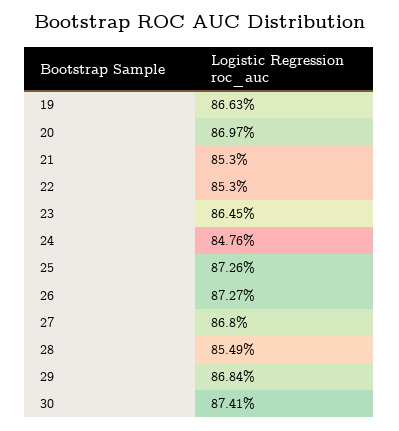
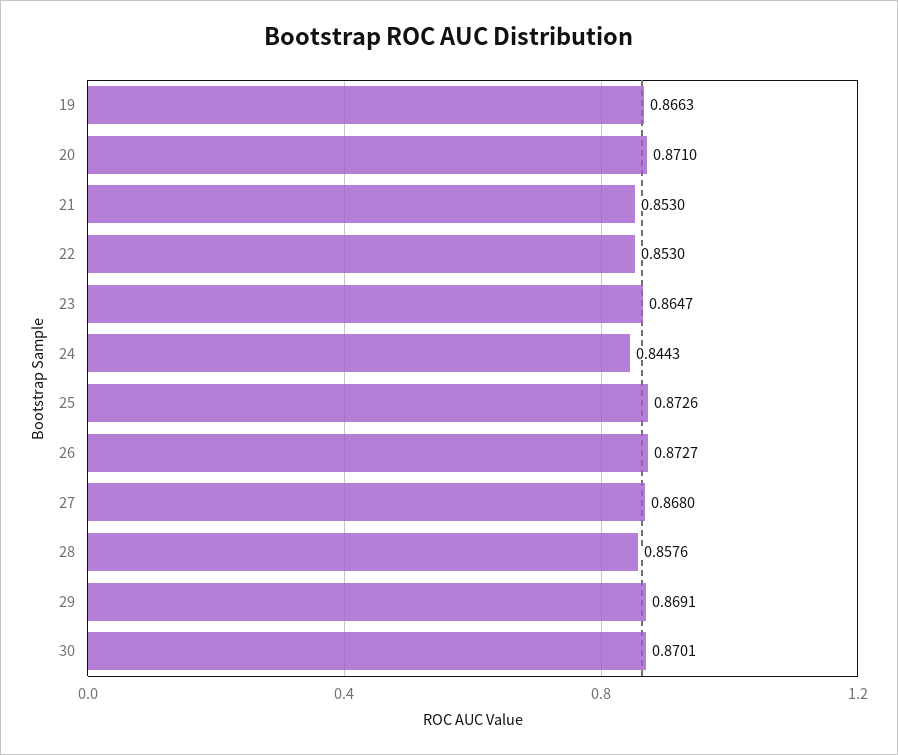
  {
    "19": 0.8663,
-   "20": 0.8697,
+   "20": 0.871,
    "21": 0.853,
    "22": 0.853,
-   "23": 0.8645,
+   "23": 0.8647,
-   "24": 0.8476,
+   "24": 0.8443,
    "25": 0.8726,
    "26": 0.8727,
    "27": 0.868,
-   "28": 0.8549,
+   "28": 0.8576,
-   "29": 0.8684,
+   "29": 0.8691,
-   "30": 0.8741
+   "30": 0.8701
  }

